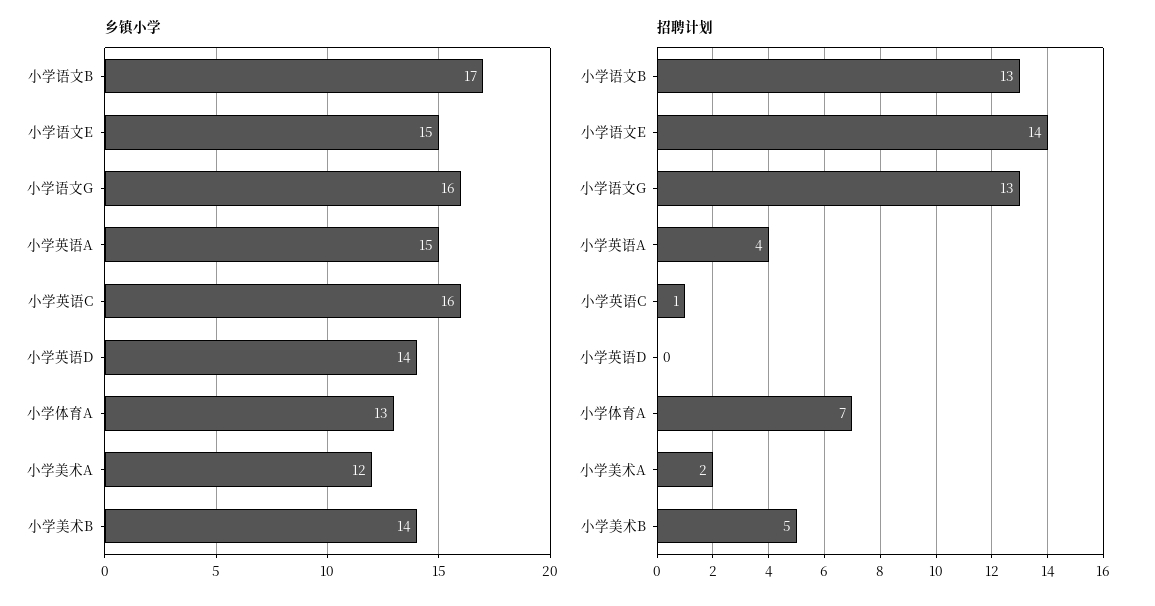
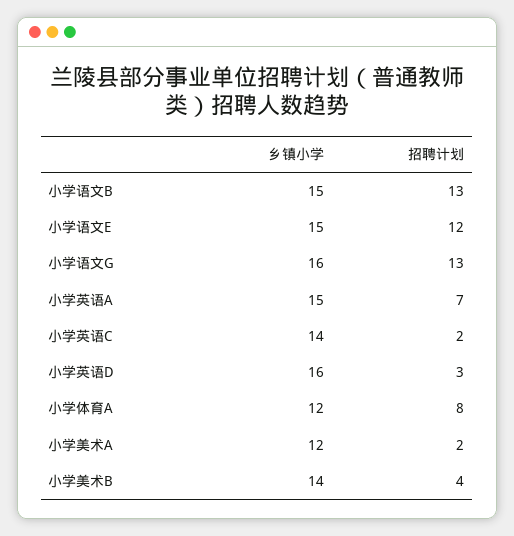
  {
    "乡镇小学": {
-     "小学语文B": 17,
+     "小学语文B": 15,
      "小学语文E": 15,
      "小学语文G": 16,
      "小学英语A": 15,
-     "小学英语C": 16,
+     "小学英语C": 14,
-     "小学英语D": 14,
+     "小学英语D": 16,
-     "小学体育A": 13,
+     "小学体育A": 12,
      "小学美术A": 12,
      "小学美术B": 14
    },
    "招聘计划": {
      "小学语文B": 13,
-     "小学语文E": 14,
+     "小学语文E": 12,
      "小学语文G": 13,
-     "小学英语A": 4,
+     "小学英语A": 7,
-     "小学英语C": 1,
+     "小学英语C": 2,
-     "小学英语D": 0,
+     "小学英语D": 3,
-     "小学体育A": 7,
+     "小学体育A": 8,
      "小学美术A": 2,
-     "小学美术B": 5
+     "小学美术B": 4
    }
  }

